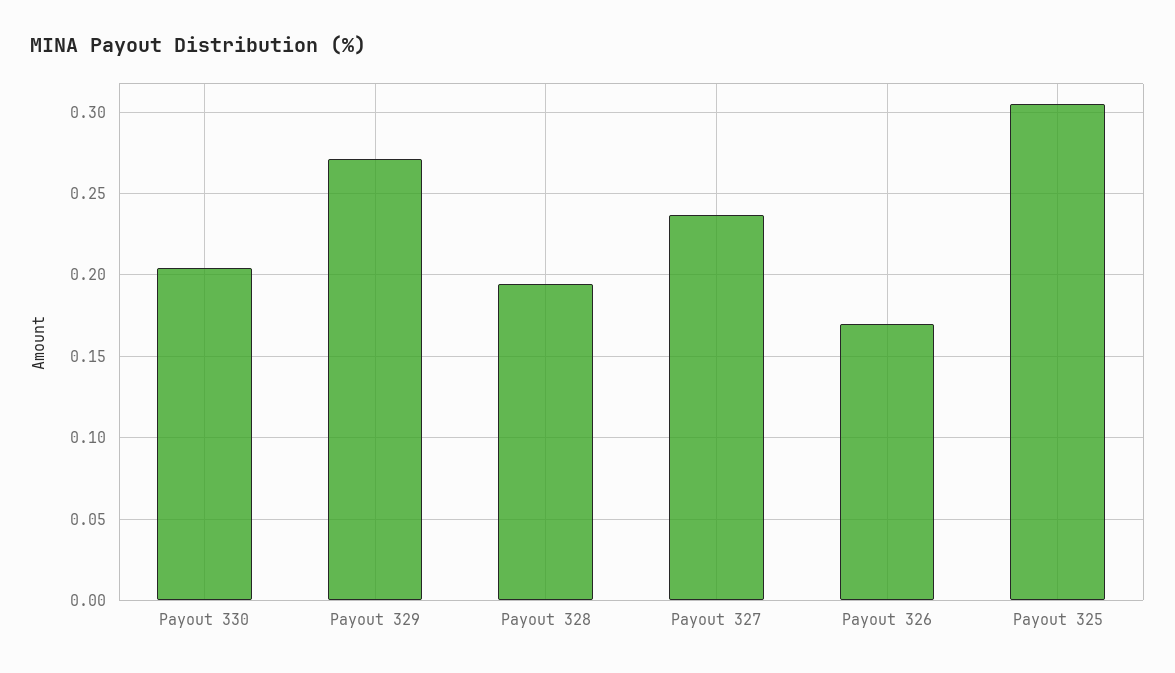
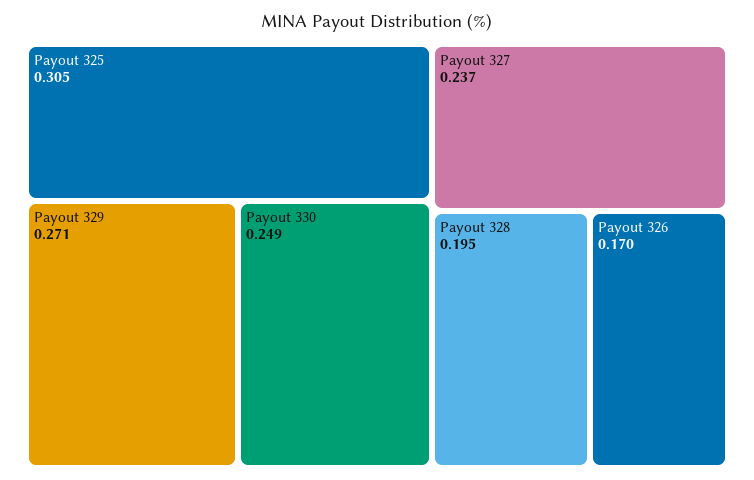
  {
-   "Payout 330": 0.205,
+   "Payout 330": 0.249,
    "Payout 329": 0.271,
    "Payout 328": 0.195,
    "Payout 327": 0.237,
    "Payout 326": 0.17,
    "Payout 325": 0.305
  }

